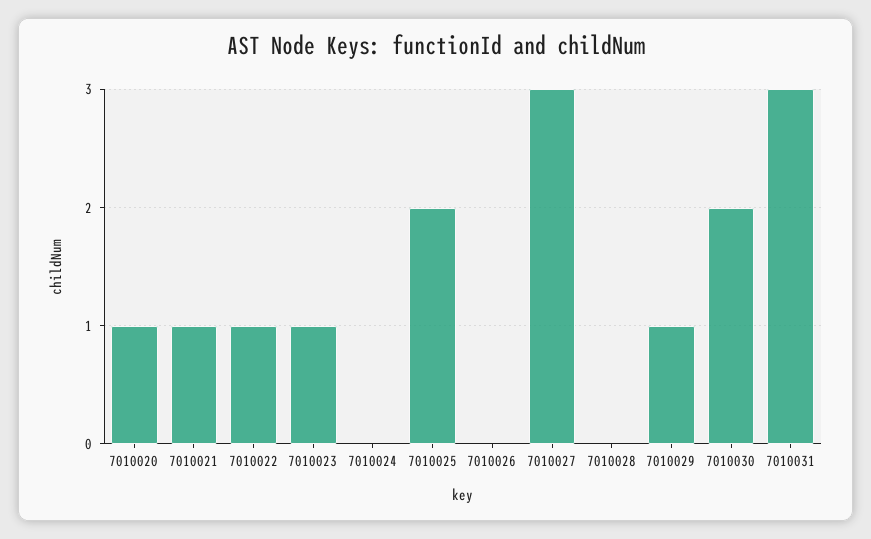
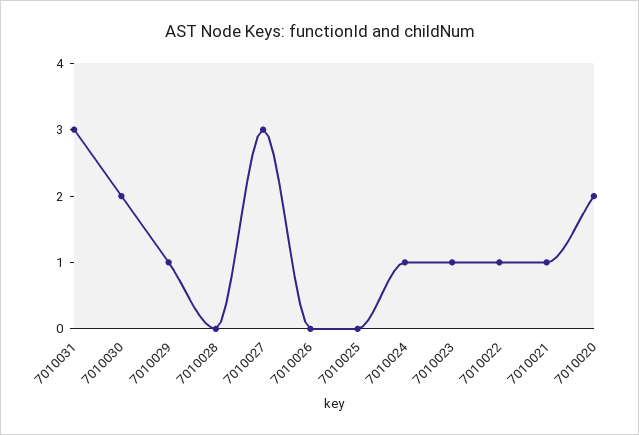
  {
-   "7010020": 1,
+   "7010020": 2,
    "7010021": 1,
    "7010022": 1,
    "7010023": 1,
-   "7010024": 0,
+   "7010024": 1,
-   "7010025": 2,
+   "7010025": 0,
    "7010026": 0,
    "7010027": 3,
    "7010028": 0,
    "7010029": 1,
    "7010030": 2,
    "7010031": 3
  }

